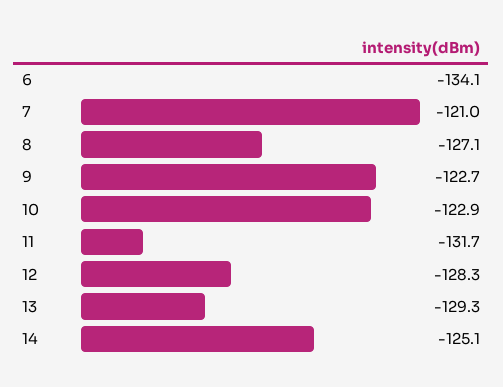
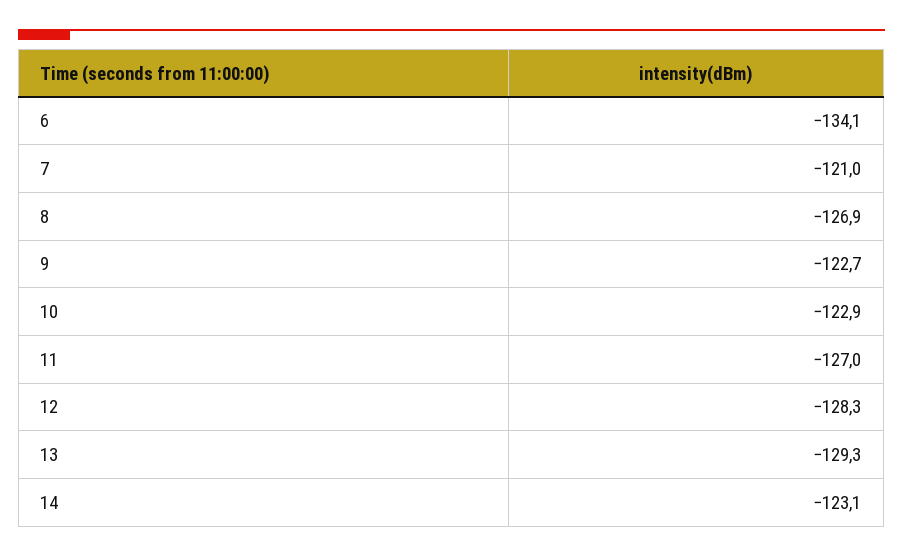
  {
    "6": -134.1,
    "7": -121,
-   "8": -127.1,
+   "8": -126.9,
    "9": -122.7,
    "10": -122.9,
-   "11": -131.7,
+   "11": -127,
    "12": -128.3,
    "13": -129.3,
-   "14": -125.1
+   "14": -123.1
  }

